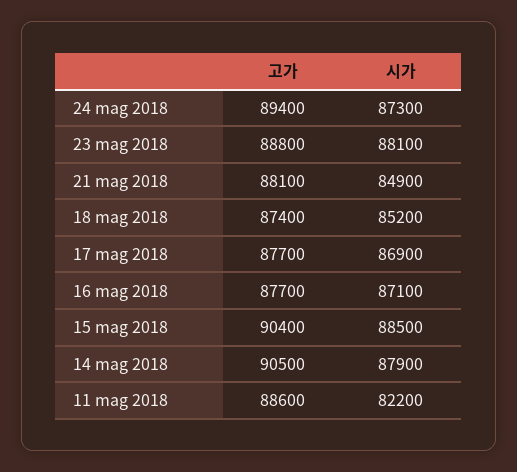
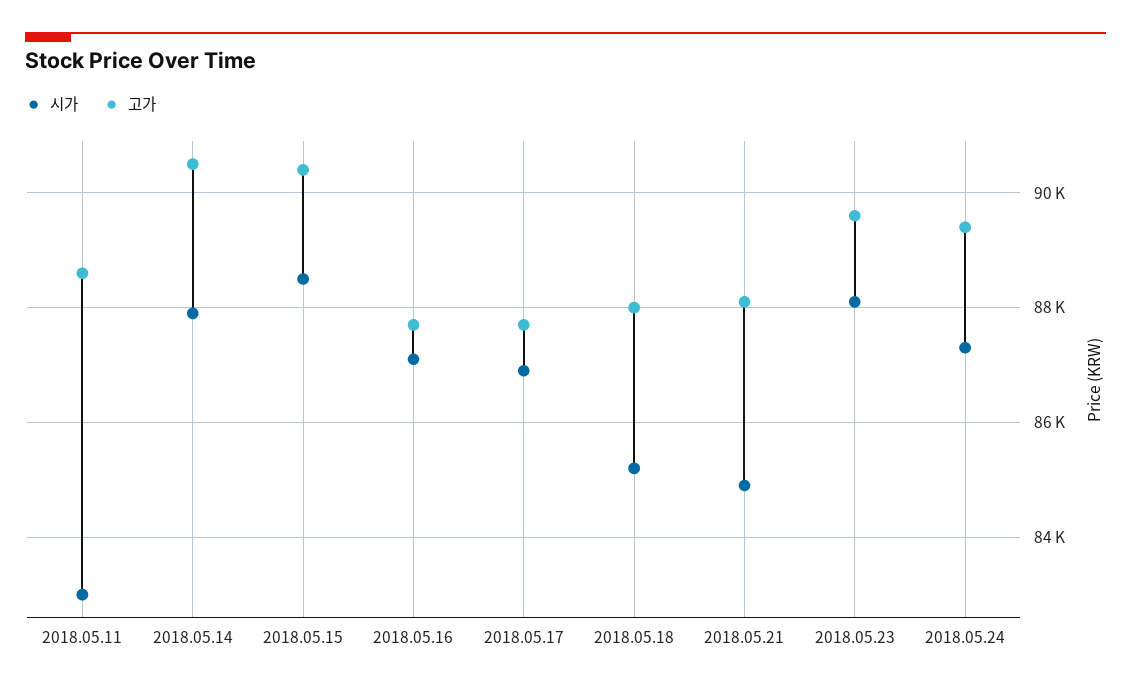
  {
    "고가": {
      "24 mag 2018": 89400,
-     "23 mag 2018": 88800,
+     "23 mag 2018": 89600,
      "21 mag 2018": 88100,
-     "18 mag 2018": 87400,
+     "18 mag 2018": 88000,
      "17 mag 2018": 87700,
      "16 mag 2018": 87700,
      "15 mag 2018": 90400,
      "14 mag 2018": 90500,
      "11 mag 2018": 88600
    },
    "시가": {
      "24 mag 2018": 87300,
      "23 mag 2018": 88100,
      "21 mag 2018": 84900,
      "18 mag 2018": 85200,
      "17 mag 2018": 86900,
      "16 mag 2018": 87100,
      "15 mag 2018": 88500,
      "14 mag 2018": 87900,
-     "11 mag 2018": 82200
+     "11 mag 2018": 83000
    }
  }

